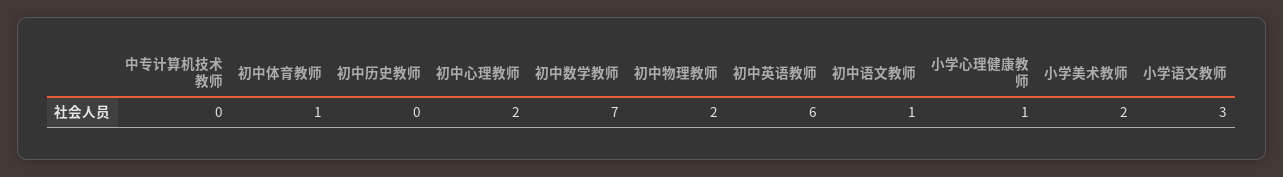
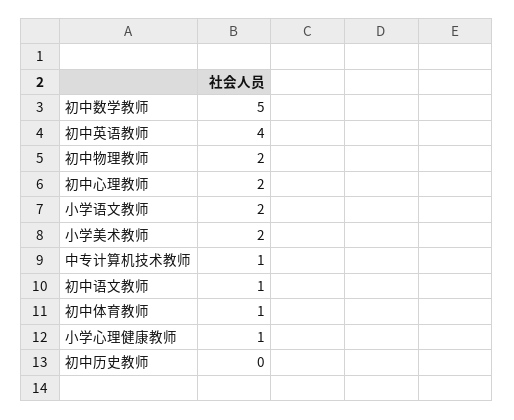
  {
-   "中专计算机技术教师": 0,
+   "中专计算机技术教师": 1,
    "初中体育教师": 1,
    "初中历史教师": 0,
    "初中心理教师": 2,
-   "初中数学教师": 7,
+   "初中数学教师": 5,
    "初中物理教师": 2,
-   "初中英语教师": 6,
+   "初中英语教师": 4,
    "初中语文教师": 1,
    "小学心理健康教师": 1,
    "小学美术教师": 2,
-   "小学语文教师": 3
+   "小学语文教师": 2
  }

